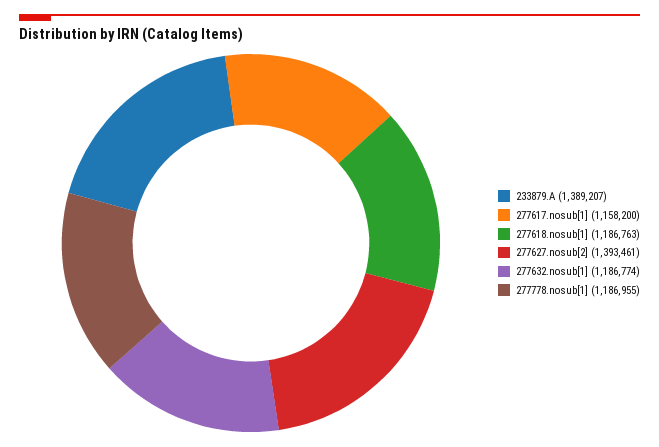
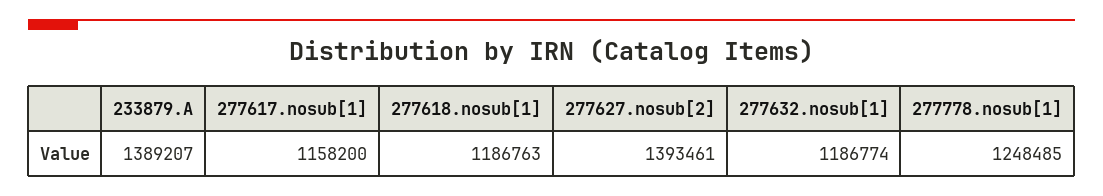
  {
    "233879.A": 1389207,
    "277617.nosub[1]": 1158200,
    "277618.nosub[1]": 1186763,
    "277627.nosub[2]": 1393461,
    "277632.nosub[1]": 1186774,
-   "277778.nosub[1]": 1186955
+   "277778.nosub[1]": 1248485
  }

